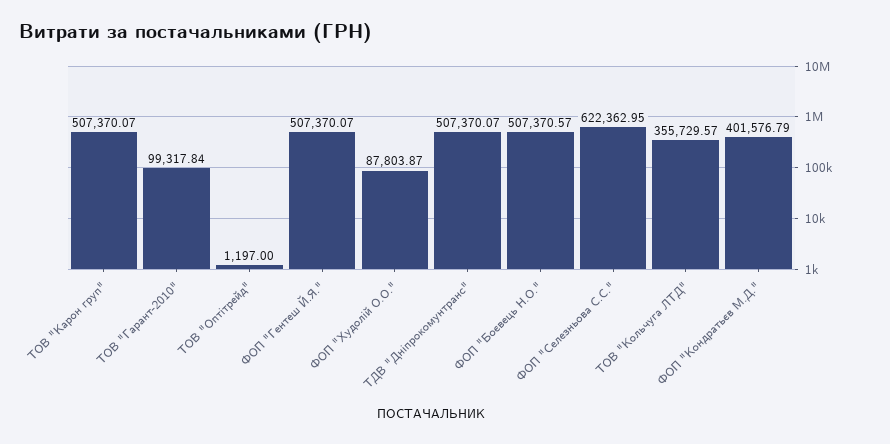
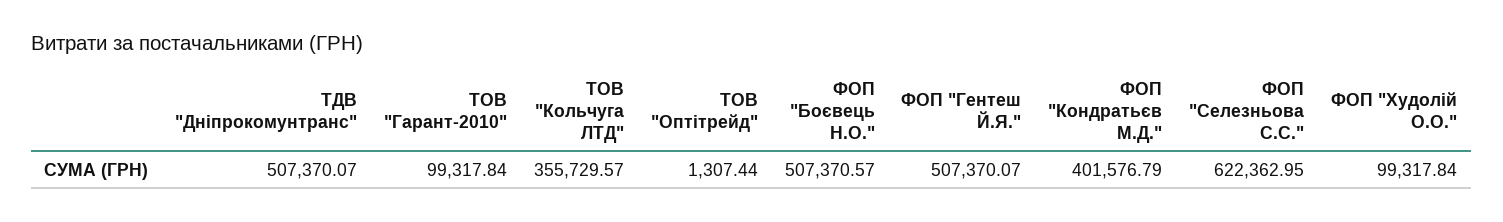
  {
-   "ТОВ \"Карон груп\"": 507370.07,
    "ТОВ \"Гарант-2010\"": 99317.84,
-   "ТОВ \"Оптітрейд\"": 1197,
+   "ТОВ \"Оптітрейд\"": 1307.44,
    "ФОП \"Гентеш Й.Я.\"": 507370.07,
-   "ФОП \"Худолій О.О.\"": 87803.87,
+   "ФОП \"Худолій О.О.\"": 99317.84,
    "ТДВ \"Дніпрокомунтранс\"": 507370.07,
    "ФОП \"Боєвець Н.О.\"": 507370.57,
    "ФОП \"Селезньова С.С.\"": 622362.95,
    "ТОВ \"Кольчуга ЛТД\"": 355729.57,
    "ФОП \"Кондратьєв М.Д.\"": 401576.79
  }

